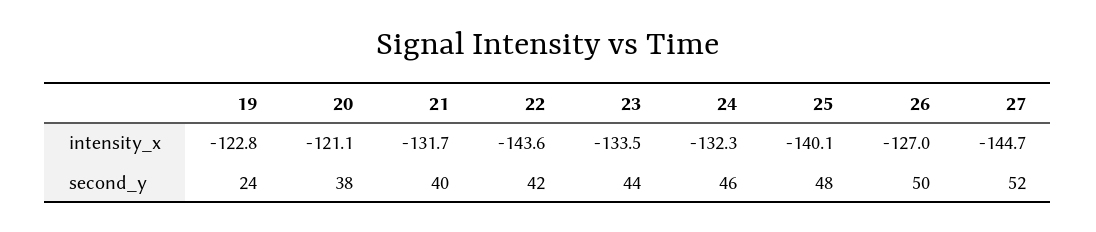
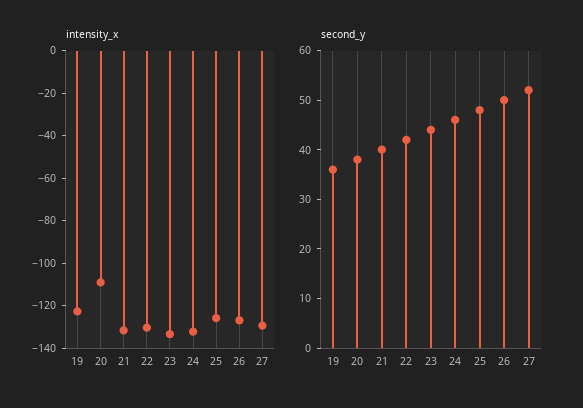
  {
    "intensity_x": {
      "19": -122.8,
-     "20": -121.1,
+     "20": -110,
      "21": -131.7,
-     "22": -143.6,
+     "22": -130,
      "23": -133.5,
      "24": -132.3,
-     "25": -140.1,
+     "25": -125,
      "26": -127,
-     "27": -144.7
+     "27": -130
    },
    "second_y": {
-     "19": 24,
+     "19": 35,
      "20": 38,
      "21": 40,
      "22": 42,
      "23": 44,
      "24": 46,
      "25": 48,
      "26": 50,
      "27": 52
    }
  }

